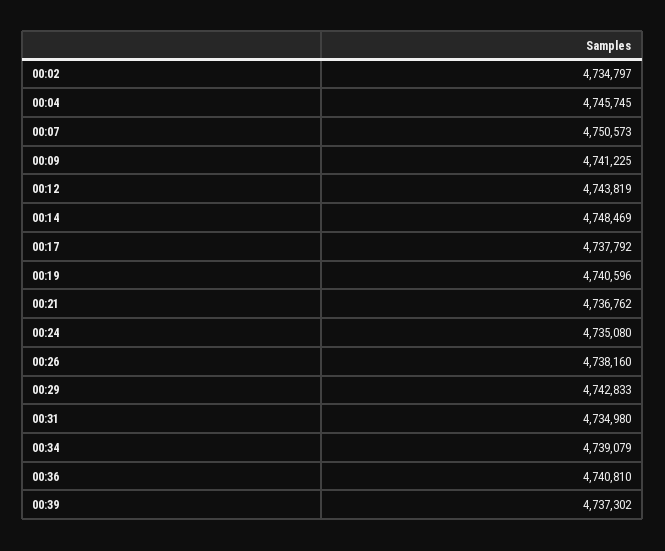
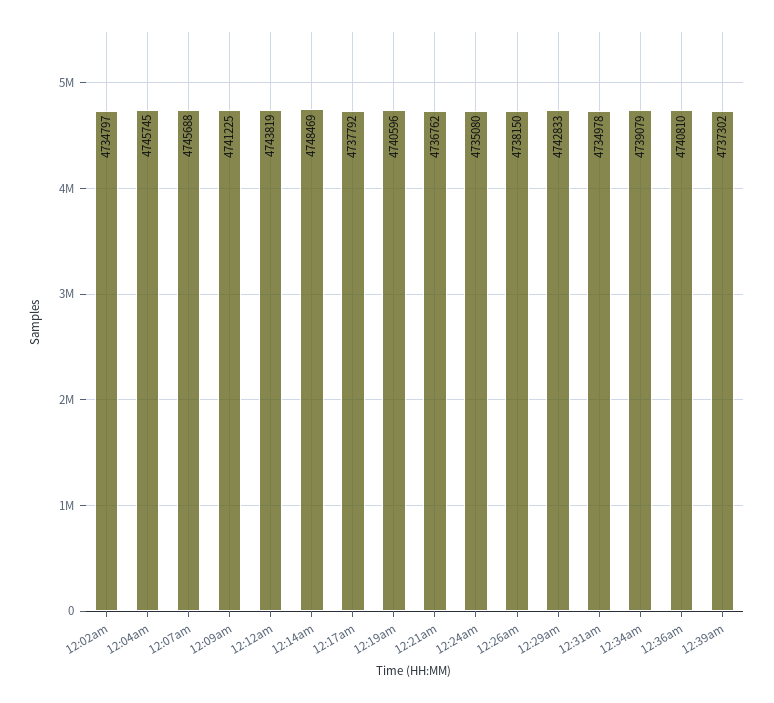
  {
    "00:02": 4734797,
    "00:04": 4745745,
-   "00:07": 4750573,
+   "00:07": 4745688,
    "00:09": 4741225,
    "00:12": 4743819,
    "00:14": 4748469,
    "00:17": 4737792,
    "00:19": 4740596,
    "00:21": 4736762,
    "00:24": 4735080,
-   "00:26": 4738160,
+   "00:26": 4738150,
    "00:29": 4742833,
-   "00:31": 4734980,
+   "00:31": 4734978,
    "00:34": 4739079,
    "00:36": 4740810,
    "00:39": 4737302
  }

